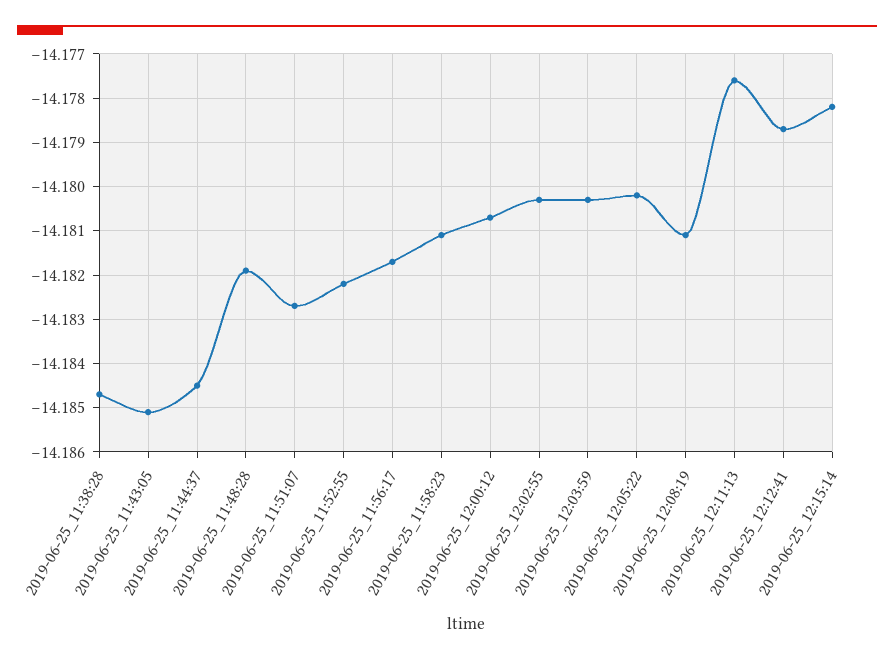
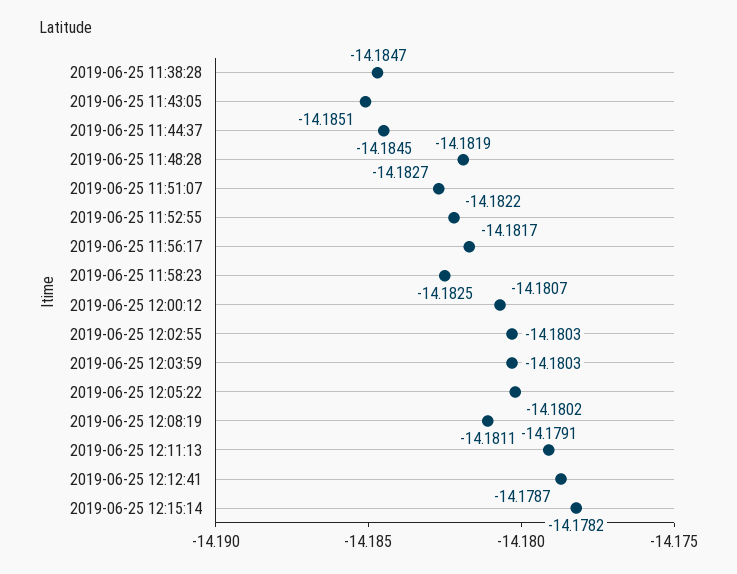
  {
    "2019-06-25_11:38:28": -14.1847,
    "2019-06-25_11:43:05": -14.1851,
    "2019-06-25_11:44:37": -14.1845,
    "2019-06-25_11:48:28": -14.1819,
    "2019-06-25_11:51:07": -14.1827,
    "2019-06-25_11:52:55": -14.1822,
    "2019-06-25_11:56:17": -14.1817,
-   "2019-06-25_11:58:23": -14.181,
+   "2019-06-25_11:58:23": -14.1825,
    "2019-06-25_12:00:12": -14.1807,
    "2019-06-25_12:02:55": -14.1803,
    "2019-06-25_12:03:59": -14.1803,
    "2019-06-25_12:05:22": -14.1802,
    "2019-06-25_12:08:19": -14.1811,
-   "2019-06-25_12:11:13": -14.1775,
+   "2019-06-25_12:11:13": -14.1791,
    "2019-06-25_12:12:41": -14.1787,
    "2019-06-25_12:15:14": -14.1782
  }

